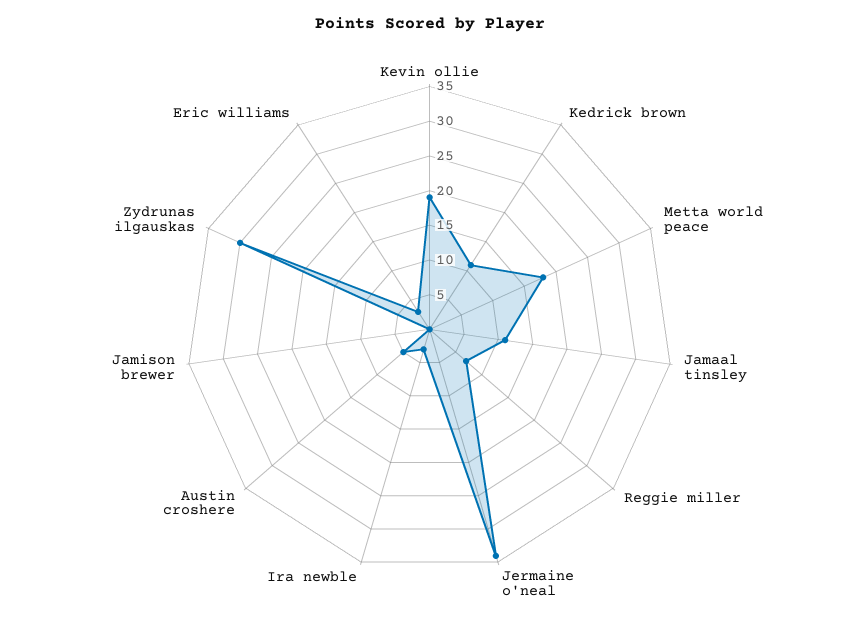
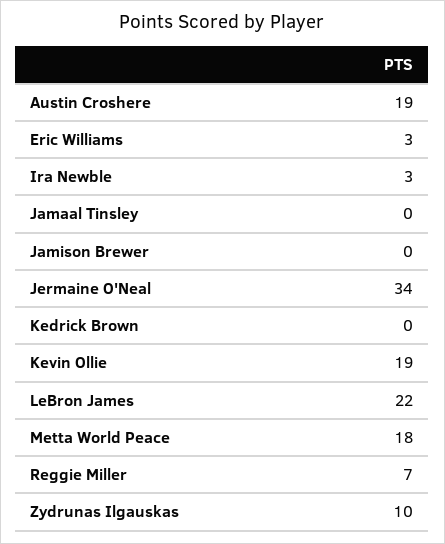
  {
    "Kevin ollie": 19,
-   "Kedrick brown": 10,
+   "Kedrick brown": 0,
    "Metta world peace": 18,
-   "Jamaal tinsley": 10,
+   "Jamaal tinsley": 0,
    "Reggie miller": 7,
    "Jermaine o'neal": 34,
    "Ira newble": 3,
-   "Austin croshere": 5,
+   "Austin croshere": 19,
    "Jamison brewer": 0,
-   "Zydrunas ilgauskas": 30,
+   "Zydrunas ilgauskas": 10,
-   "Eric williams": 3
+   "Eric williams": 3,
+   "LeBron James": 22
  }

